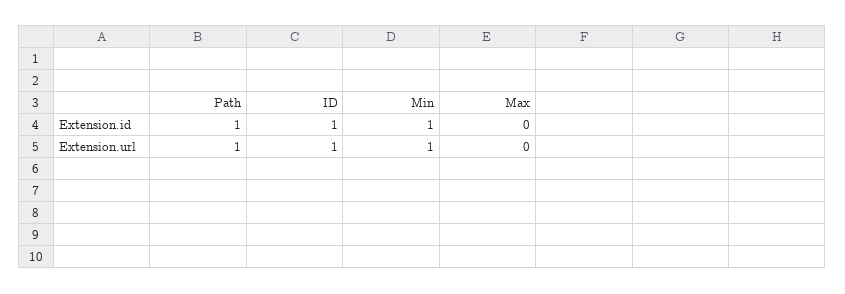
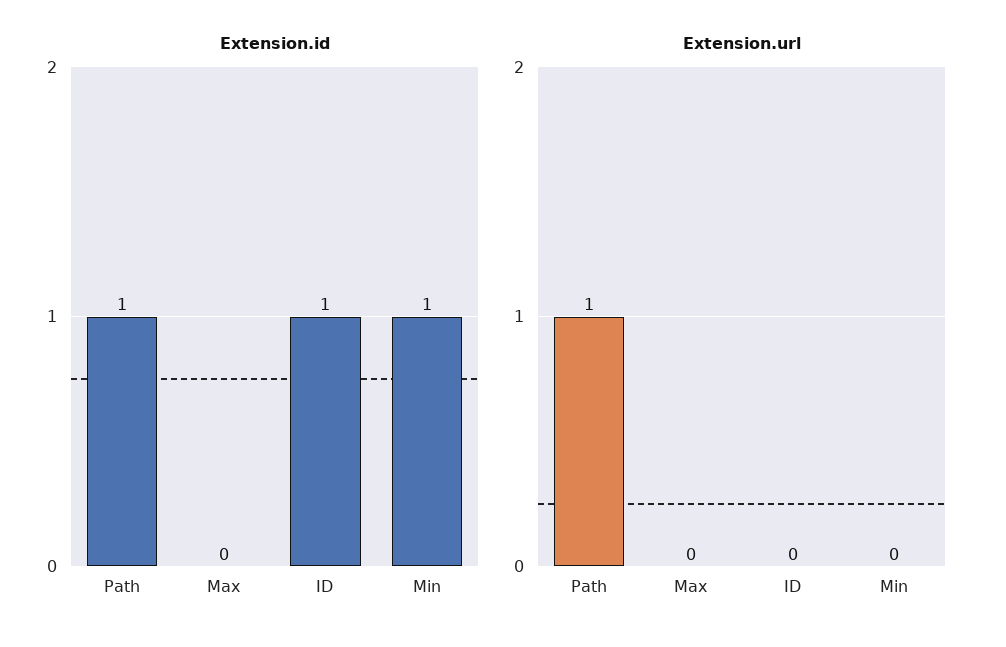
  {
    "Extension.id": {
      "Path": 1,
      "ID": 1,
      "Min": 1,
      "Max": 0
    },
    "Extension.url": {
      "Path": 1,
-     "ID": 1,
+     "ID": 0,
-     "Min": 1,
+     "Min": 0,
      "Max": 0
    }
  }

